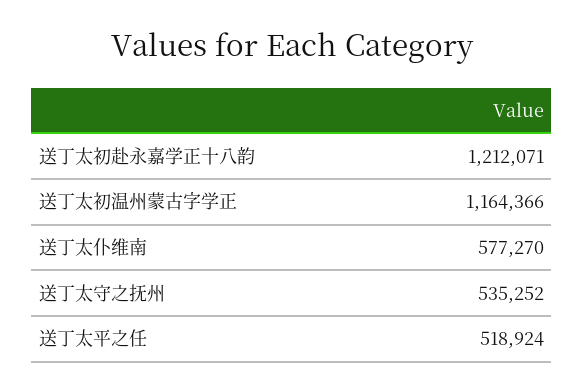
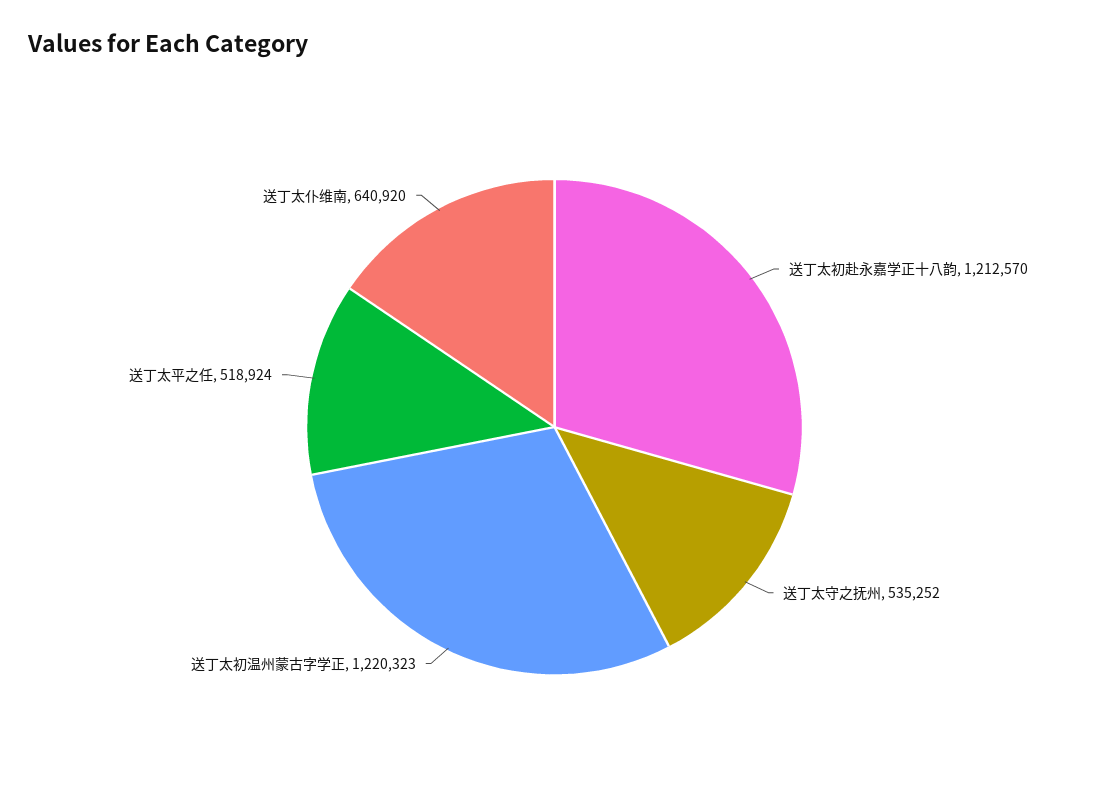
  {
-   "送丁太初赴永嘉学正十八韵": 1212071,
+   "送丁太初赴永嘉学正十八韵": 1212570,
-   "送丁太初温州蒙古字学正": 1164366,
+   "送丁太初温州蒙古字学正": 1220323,
-   "送丁太仆维南": 577270,
+   "送丁太仆维南": 640920,
    "送丁太守之抚州": 535252,
    "送丁太平之任": 518924
  }

